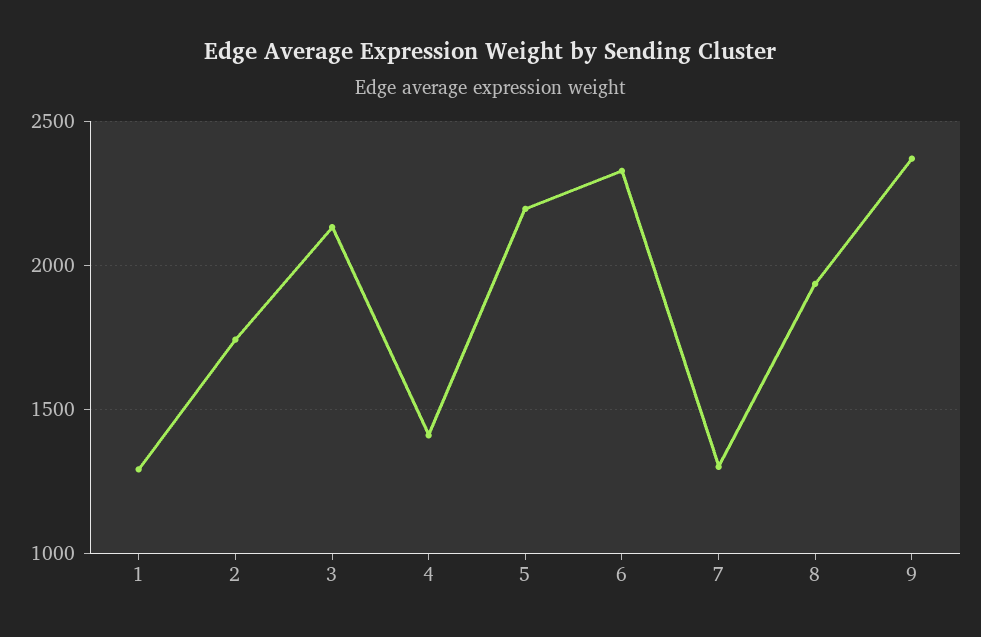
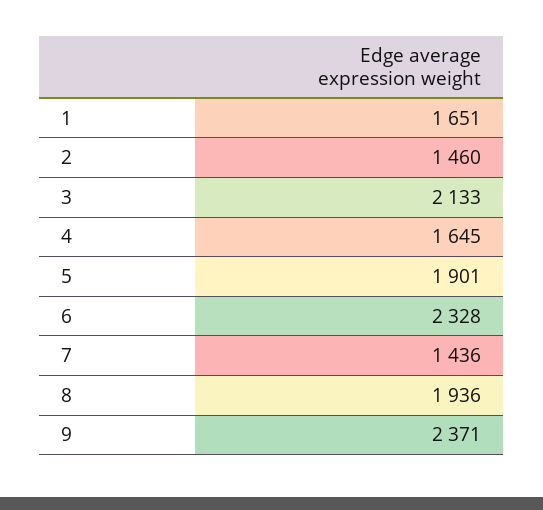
  {
-   "1": 1300,
+   "1": 1651,
-   "2": 1750,
+   "2": 1460,
    "3": 2133,
-   "4": 1400,
+   "4": 1645,
-   "5": 2200,
+   "5": 1901,
    "6": 2328,
-   "7": 1300,
+   "7": 1436,
    "8": 1936,
    "9": 2371
  }

